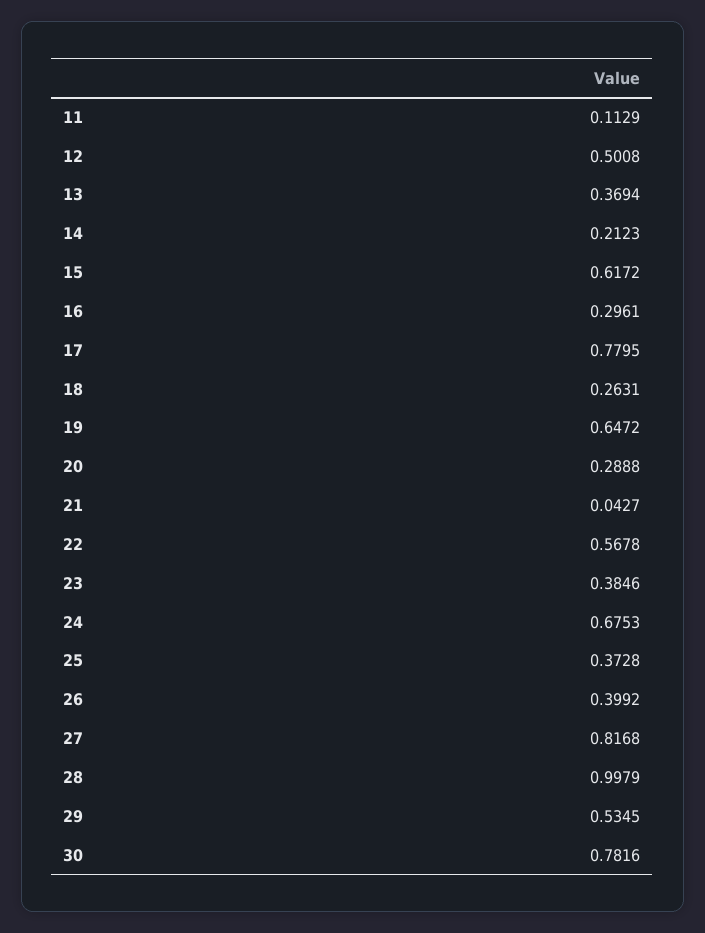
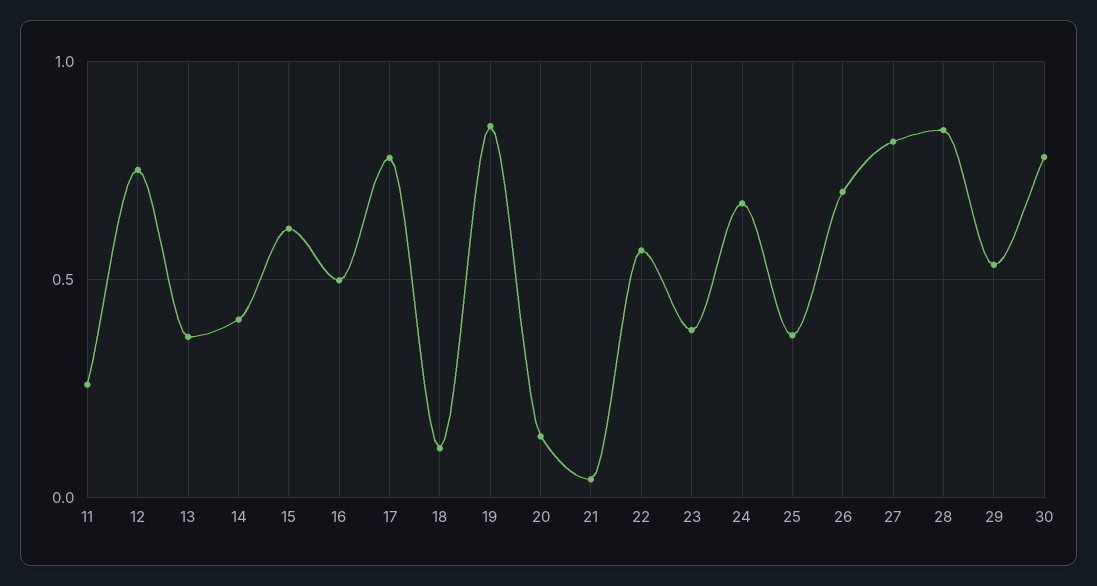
  {
-   "11": 0.1129,
+   "11": 0.25,
-   "12": 0.5008,
+   "12": 0.75,
    "13": 0.3694,
-   "14": 0.2123,
+   "14": 0.4,
    "15": 0.6172,
-   "16": 0.2961,
+   "16": 0.5,
    "17": 0.7795,
-   "18": 0.2631,
+   "18": 0.1,
-   "19": 0.6472,
+   "19": 0.85,
-   "20": 0.2888,
+   "20": 0.15,
    "21": 0.0427,
    "22": 0.5678,
    "23": 0.3846,
    "24": 0.6753,
    "25": 0.3728,
-   "26": 0.3992,
+   "26": 0.7,
    "27": 0.8168,
-   "28": 0.9979,
+   "28": 0.85,
    "29": 0.5345,
    "30": 0.7816
  }

